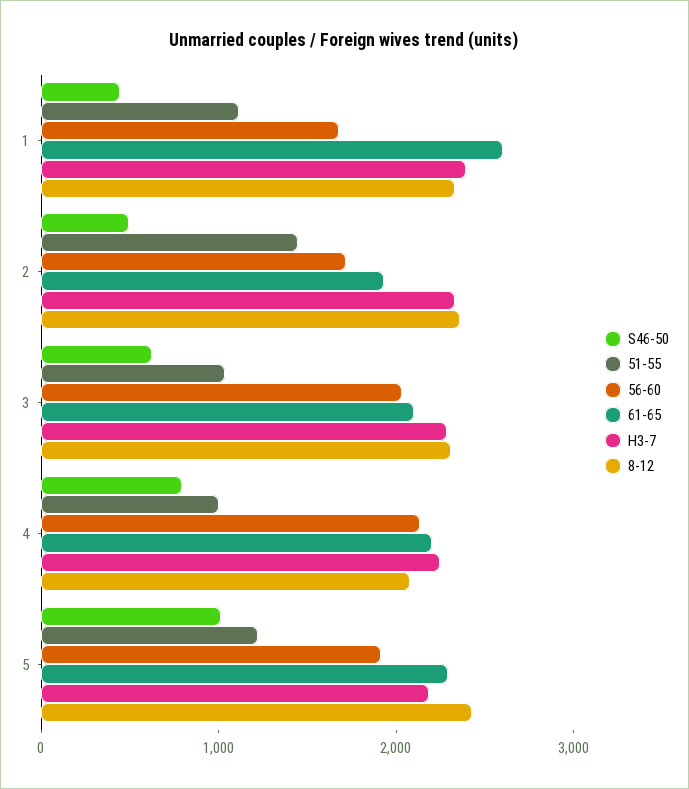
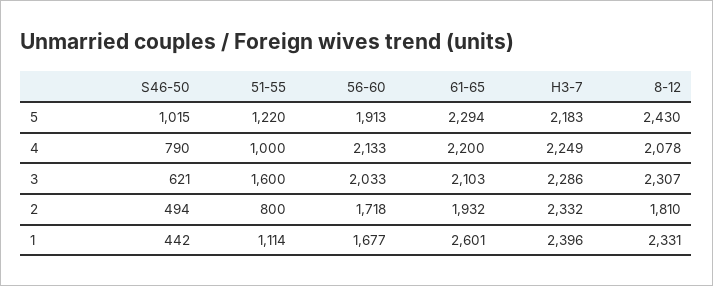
  {
    "S46-50": {
      "1": 442,
      "2": 494,
      "3": 621,
      "4": 790,
      "5": 1015
    },
    "51-55": {
      "1": 1114,
-     "2": 1400,
+     "2": 800,
-     "3": 1000,
+     "3": 1600,
      "4": 1000,
      "5": 1220
    },
    "56-60": {
      "1": 1677,
      "2": 1718,
      "3": 2033,
      "4": 2133,
      "5": 1913
    },
    "61-65": {
      "1": 2601,
      "2": 1932,
      "3": 2103,
      "4": 2200,
      "5": 2294
    },
    "H3-7": {
      "1": 2396,
      "2": 2332,
      "3": 2286,
      "4": 2249,
      "5": 2183
    },
    "8-12": {
      "1": 2331,
-     "2": 2400,
+     "2": 1810,
      "3": 2307,
      "4": 2078,
      "5": 2430
    }
  }

